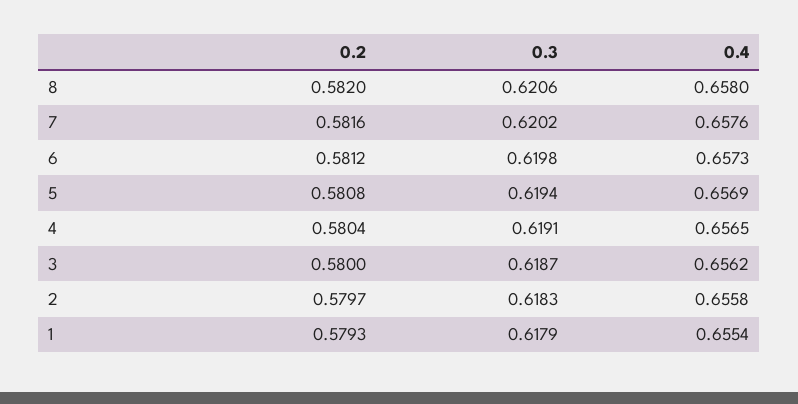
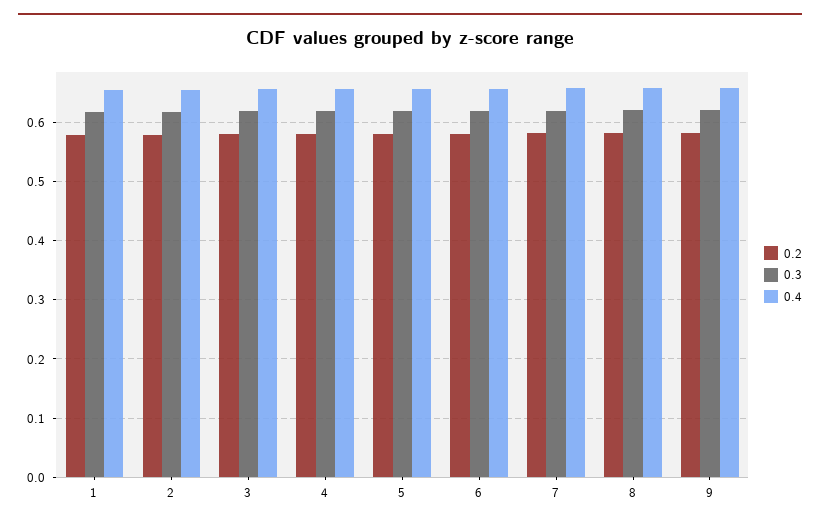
  {
    "0.2": {
      "8": 0.582,
      "7": 0.5816,
      "6": 0.5812,
      "5": 0.5808,
      "4": 0.5804,
      "3": 0.58,
      "2": 0.5797,
-     "1": 0.5793
+     "1": 0.5793,
+     "9": 0.58
    },
    "0.3": {
      "8": 0.6206,
      "7": 0.6202,
      "6": 0.6198,
      "5": 0.6194,
      "4": 0.6191,
      "3": 0.6187,
      "2": 0.6183,
-     "1": 0.6179
+     "1": 0.6179,
+     "9": 0.62
    },
    "0.4": {
      "8": 0.658,
      "7": 0.6576,
      "6": 0.6573,
      "5": 0.6569,
      "4": 0.6565,
      "3": 0.6562,
      "2": 0.6558,
-     "1": 0.6554
+     "1": 0.6554,
+     "9": 0.66
    }
  }

